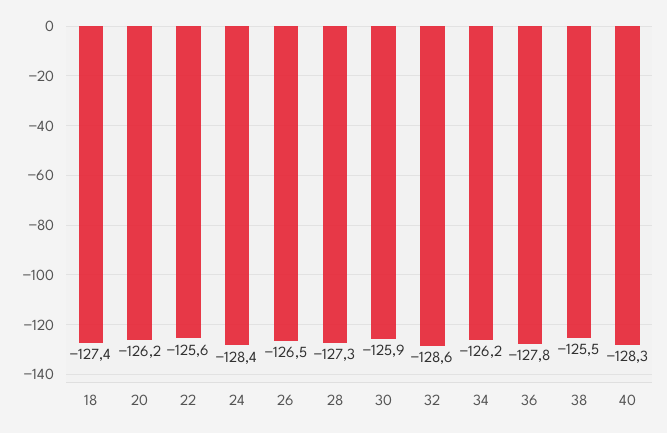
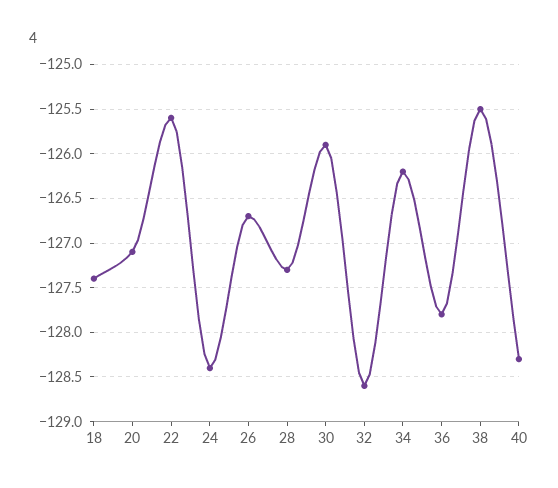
  {
    "18": -127.4,
-   "20": -126.2,
+   "20": -127.1,
    "22": -125.6,
    "24": -128.4,
-   "26": -126.5,
+   "26": -126.7,
    "28": -127.3,
    "30": -125.9,
    "32": -128.6,
    "34": -126.2,
    "36": -127.8,
    "38": -125.5,
    "40": -128.3
  }

